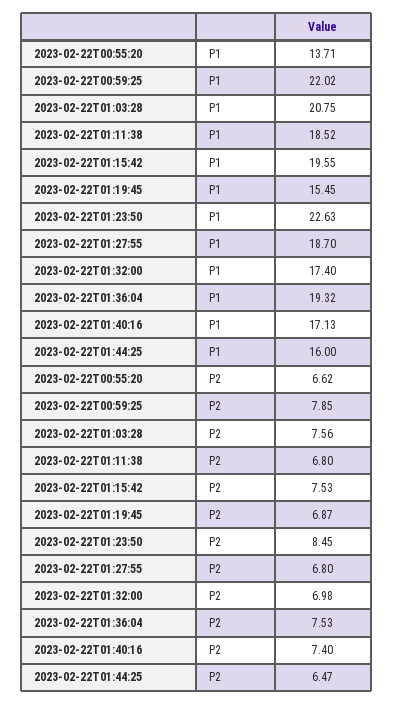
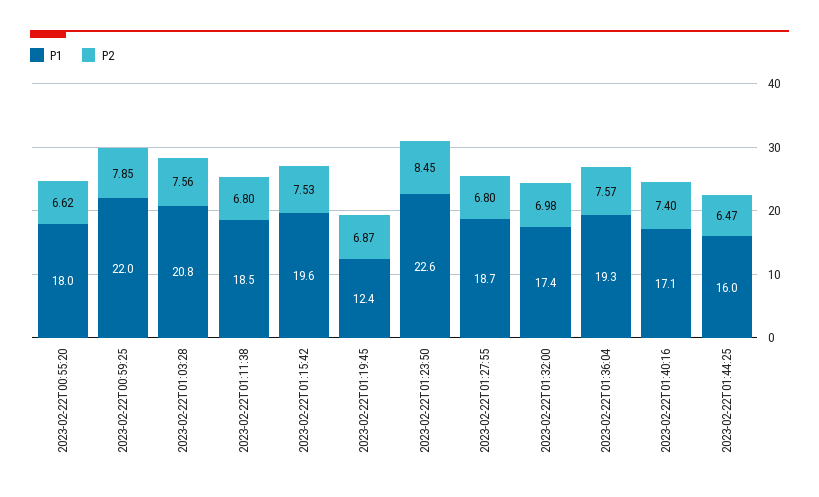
  {
    "P1": {
-     "2023-02-22T00:55:20": 13.71,
+     "2023-02-22T00:55:20": 18,
      "2023-02-22T00:59:25": 22.02,
      "2023-02-22T01:03:28": 20.75,
      "2023-02-22T01:11:38": 18.52,
      "2023-02-22T01:15:42": 19.55,
-     "2023-02-22T01:19:45": 15.45,
+     "2023-02-22T01:19:45": 12.4,
      "2023-02-22T01:23:50": 22.63,
      "2023-02-22T01:27:55": 18.7,
      "2023-02-22T01:32:00": 17.4,
      "2023-02-22T01:36:04": 19.32,
      "2023-02-22T01:40:16": 17.13,
      "2023-02-22T01:44:25": 16
    },
    "P2": {
      "2023-02-22T00:55:20": 6.62,
      "2023-02-22T00:59:25": 7.85,
      "2023-02-22T01:03:28": 7.56,
      "2023-02-22T01:11:38": 6.8,
      "2023-02-22T01:15:42": 7.53,
      "2023-02-22T01:19:45": 6.87,
      "2023-02-22T01:23:50": 8.45,
      "2023-02-22T01:27:55": 6.8,
      "2023-02-22T01:32:00": 6.98,
-     "2023-02-22T01:36:04": 7.53,
+     "2023-02-22T01:36:04": 7.57,
      "2023-02-22T01:40:16": 7.4,
      "2023-02-22T01:44:25": 6.47
    }
  }

